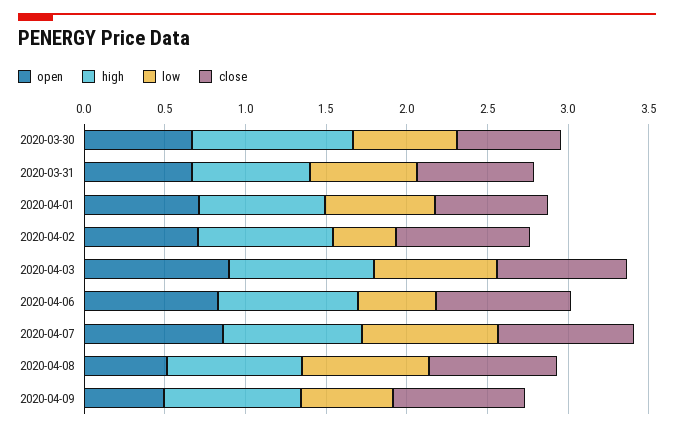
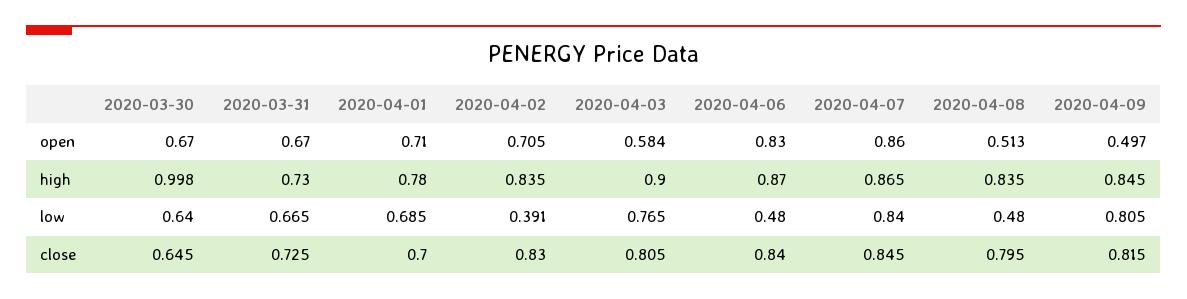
  {
    "open": {
      "2020-03-30": 0.67,
      "2020-03-31": 0.67,
      "2020-04-01": 0.71,
      "2020-04-02": 0.705,
-     "2020-04-03": 0.9,
+     "2020-04-03": 0.584,
      "2020-04-06": 0.83,
      "2020-04-07": 0.86,
      "2020-04-08": 0.513,
      "2020-04-09": 0.497
    },
    "high": {
      "2020-03-30": 0.998,
      "2020-03-31": 0.73,
      "2020-04-01": 0.78,
      "2020-04-02": 0.835,
      "2020-04-03": 0.9,
      "2020-04-06": 0.87,
      "2020-04-07": 0.865,
      "2020-04-08": 0.835,
      "2020-04-09": 0.845
    },
    "low": {
      "2020-03-30": 0.64,
      "2020-03-31": 0.665,
      "2020-04-01": 0.685,
      "2020-04-02": 0.391,
      "2020-04-03": 0.765,
      "2020-04-06": 0.48,
      "2020-04-07": 0.84,
-     "2020-04-08": 0.8,
+     "2020-04-08": 0.48,
-     "2020-04-09": 0.6
+     "2020-04-09": 0.805
    },
    "close": {
      "2020-03-30": 0.645,
      "2020-03-31": 0.725,
      "2020-04-01": 0.7,
      "2020-04-02": 0.83,
      "2020-04-03": 0.805,
      "2020-04-06": 0.84,
      "2020-04-07": 0.845,
      "2020-04-08": 0.795,
      "2020-04-09": 0.815
    }
  }

